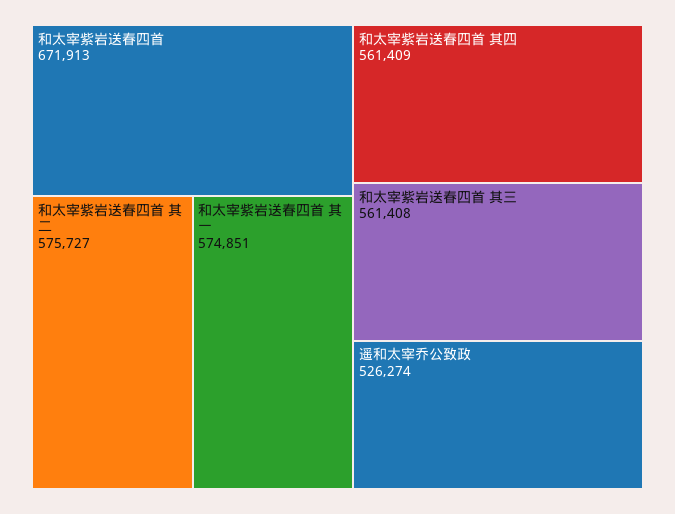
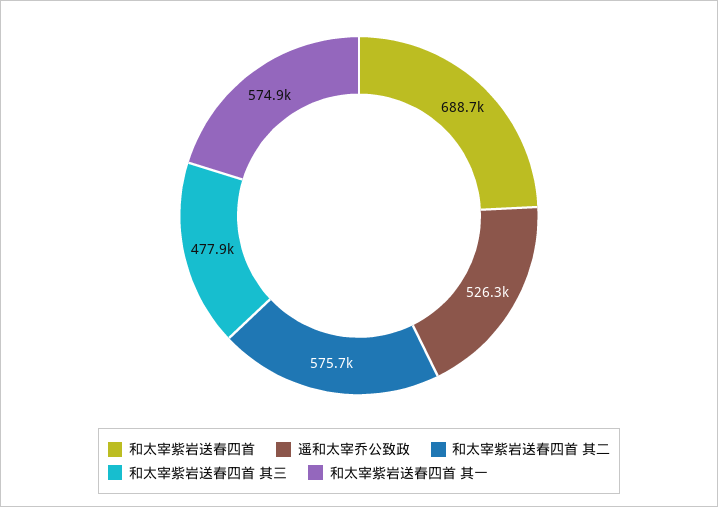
  {
-   "和太宰紫岩送春四首": 671913,
+   "和太宰紫岩送春四首": 688700,
    "和太宰紫岩送春四首 其二": 575727,
    "和太宰紫岩送春四首 其一": 574851,
-   "和太宰紫岩送春四首 其四": 561409,
-   "和太宰紫岩送春四首 其三": 561408,
+   "和太宰紫岩送春四首 其三": 477900,
    "遥和太宰乔公致政": 526274
  }

